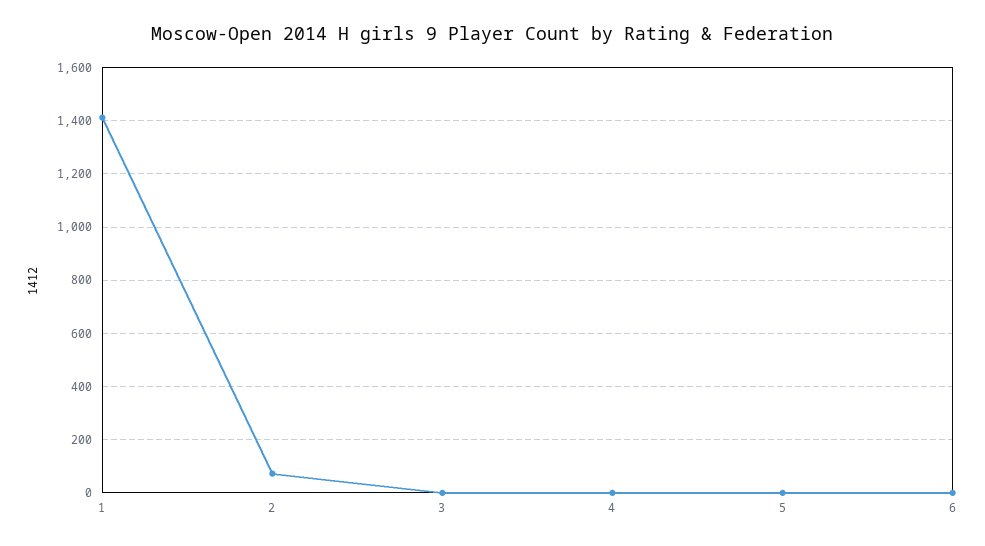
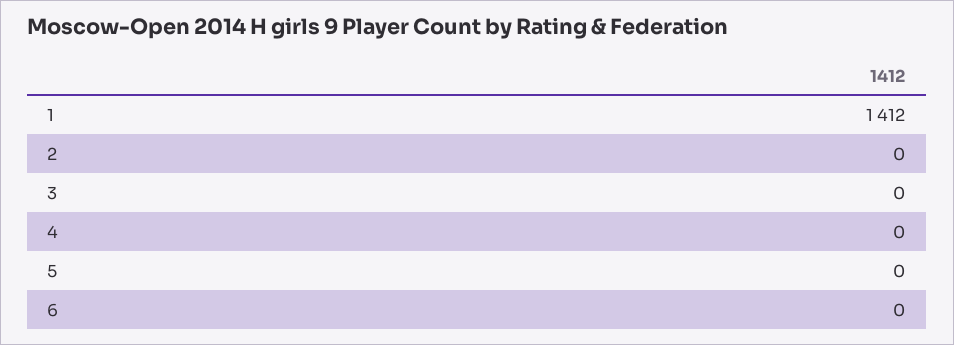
  {
    "1": 1412,
-   "2": 75,
+   "2": 0,
    "3": 0,
    "4": 0,
    "5": 0,
    "6": 0
  }

